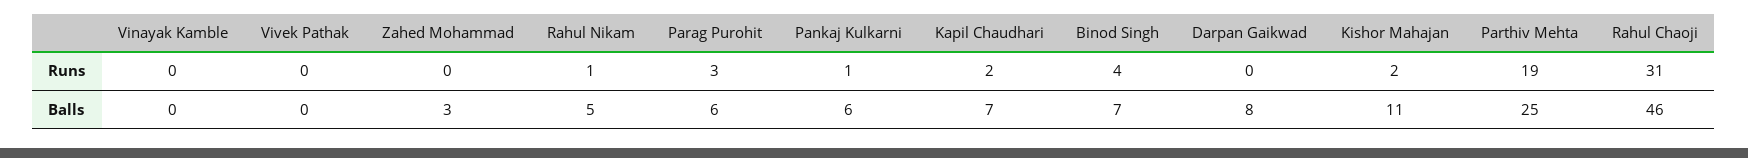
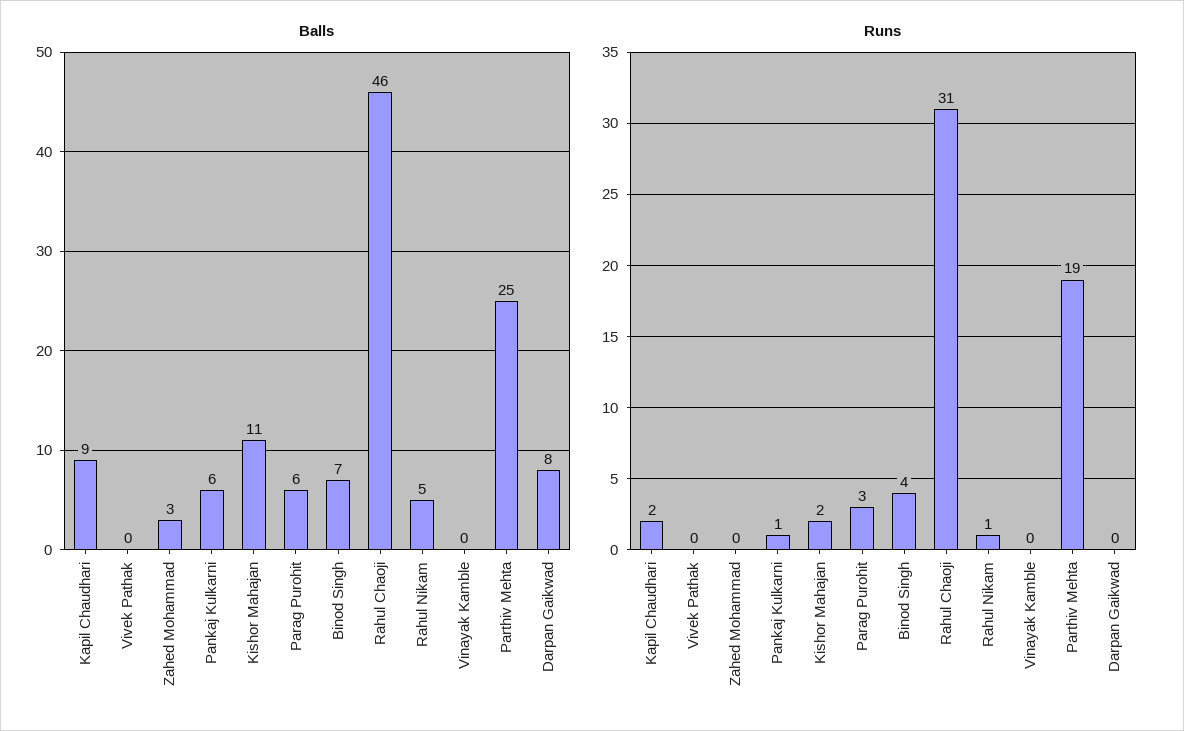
  {
    "Runs": {
      "Vinayak Kamble": 0,
      "Vivek Pathak": 0,
      "Zahed Mohammad": 0,
      "Rahul Nikam": 1,
      "Parag Purohit": 3,
      "Pankaj Kulkarni": 1,
      "Kapil Chaudhari": 2,
      "Binod Singh": 4,
      "Darpan Gaikwad": 0,
      "Kishor Mahajan": 2,
      "Parthiv Mehta": 19,
      "Rahul Chaoji": 31
    },
    "Balls": {
      "Vinayak Kamble": 0,
      "Vivek Pathak": 0,
      "Zahed Mohammad": 3,
      "Rahul Nikam": 5,
      "Parag Purohit": 6,
      "Pankaj Kulkarni": 6,
-     "Kapil Chaudhari": 7,
+     "Kapil Chaudhari": 9,
      "Binod Singh": 7,
      "Darpan Gaikwad": 8,
      "Kishor Mahajan": 11,
      "Parthiv Mehta": 25,
      "Rahul Chaoji": 46
    }
  }

